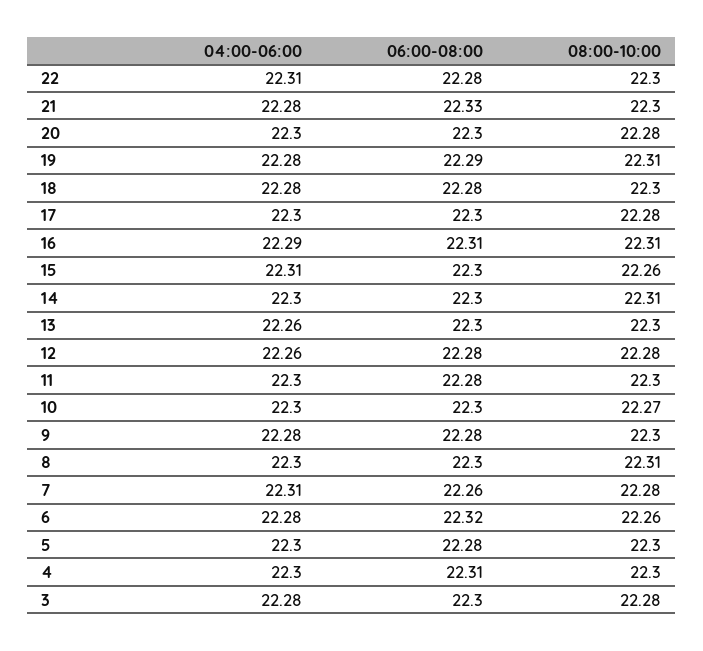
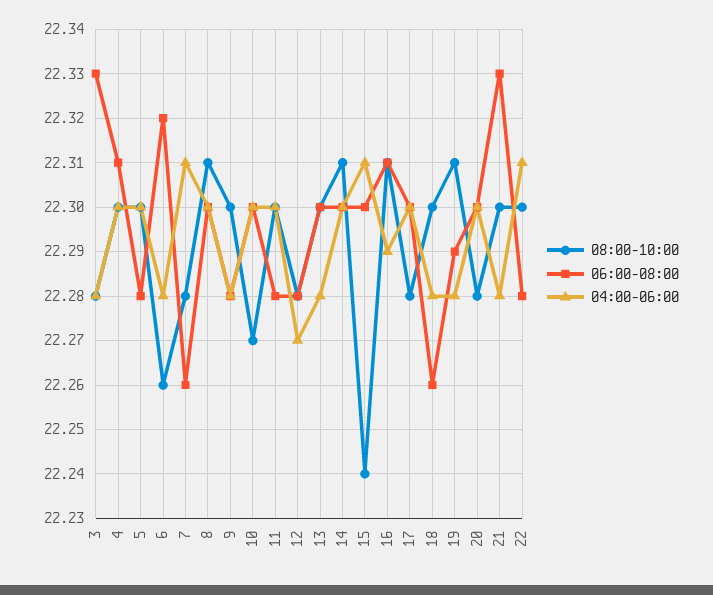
  {
    "04:00-06:00": {
      "22": 22.31,
      "21": 22.28,
      "20": 22.3,
      "19": 22.28,
      "18": 22.28,
      "17": 22.3,
      "16": 22.29,
      "15": 22.31,
      "14": 22.3,
-     "13": 22.26,
+     "13": 22.28,
-     "12": 22.26,
+     "12": 22.27,
      "11": 22.3,
      "10": 22.3,
      "9": 22.28,
      "8": 22.3,
      "7": 22.31,
      "6": 22.28,
      "5": 22.3,
      "4": 22.3,
      "3": 22.28
    },
    "06:00-08:00": {
      "22": 22.28,
      "21": 22.33,
      "20": 22.3,
      "19": 22.29,
-     "18": 22.28,
+     "18": 22.26,
      "17": 22.3,
      "16": 22.31,
      "15": 22.3,
      "14": 22.3,
      "13": 22.3,
      "12": 22.28,
      "11": 22.28,
      "10": 22.3,
      "9": 22.28,
      "8": 22.3,
      "7": 22.26,
      "6": 22.32,
      "5": 22.28,
      "4": 22.31,
-     "3": 22.3
+     "3": 22.33
    },
    "08:00-10:00": {
      "22": 22.3,
      "21": 22.3,
      "20": 22.28,
      "19": 22.31,
      "18": 22.3,
      "17": 22.28,
      "16": 22.31,
-     "15": 22.26,
+     "15": 22.24,
      "14": 22.31,
      "13": 22.3,
      "12": 22.28,
      "11": 22.3,
      "10": 22.27,
      "9": 22.3,
      "8": 22.31,
      "7": 22.28,
      "6": 22.26,
      "5": 22.3,
      "4": 22.3,
      "3": 22.28
    }
  }

